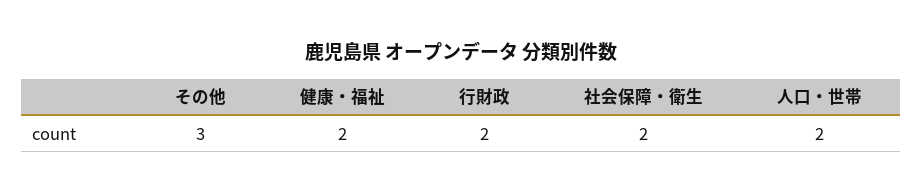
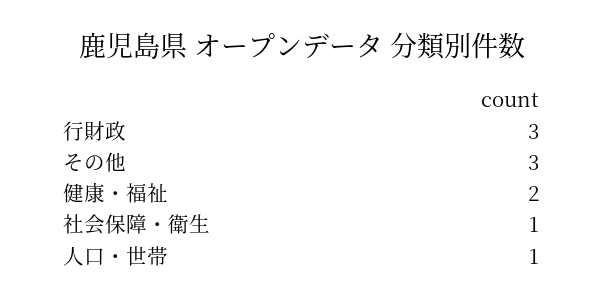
  {
    "その他": 3,
    "健康・福祉": 2,
-   "行財政": 2,
+   "行財政": 3,
-   "社会保障・衛生": 2,
+   "社会保障・衛生": 1,
-   "人口・世帯": 2
+   "人口・世帯": 1
  }

